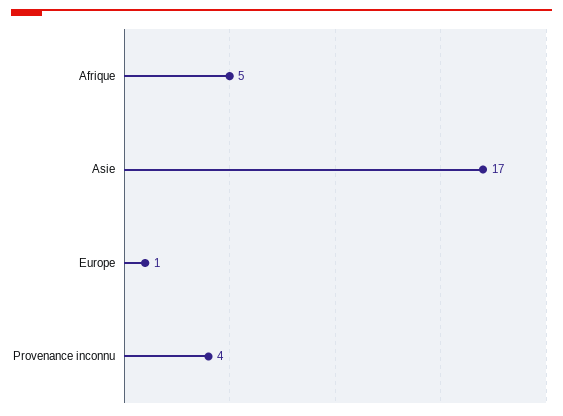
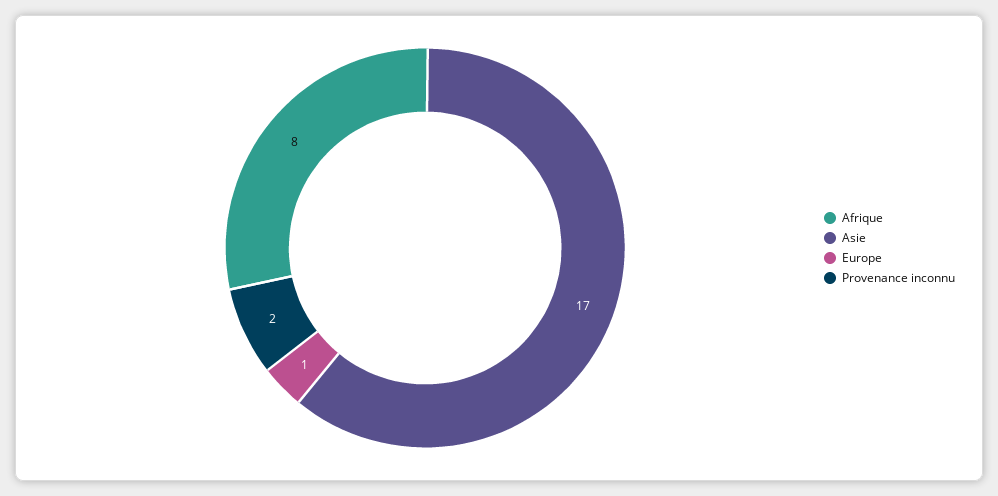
  {
-   "Afrique": 5,
+   "Afrique": 8,
    "Asie": 17,
    "Europe": 1,
-   "Provenance inconnu": 4
+   "Provenance inconnu": 2
  }

